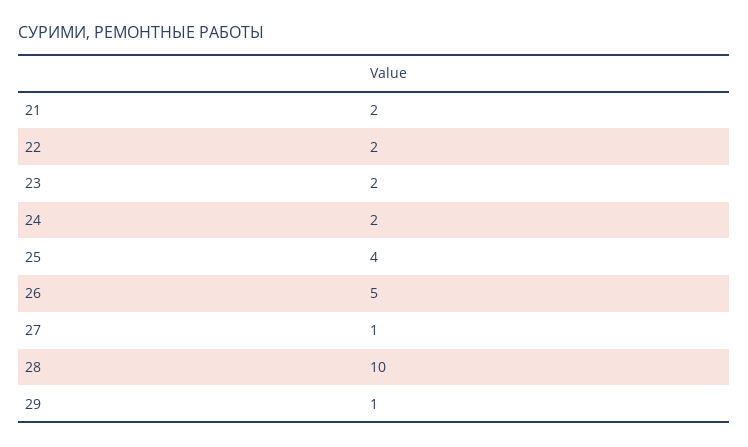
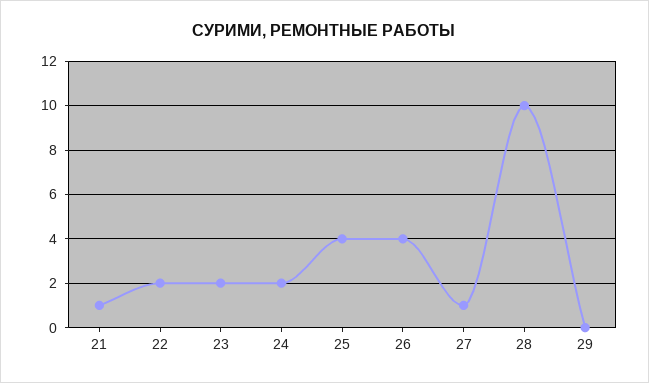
  {
-   "21": 2,
+   "21": 1,
    "22": 2,
    "23": 2,
    "24": 2,
    "25": 4,
-   "26": 5,
+   "26": 4,
    "27": 1,
    "28": 10,
-   "29": 1
+   "29": 0
  }

